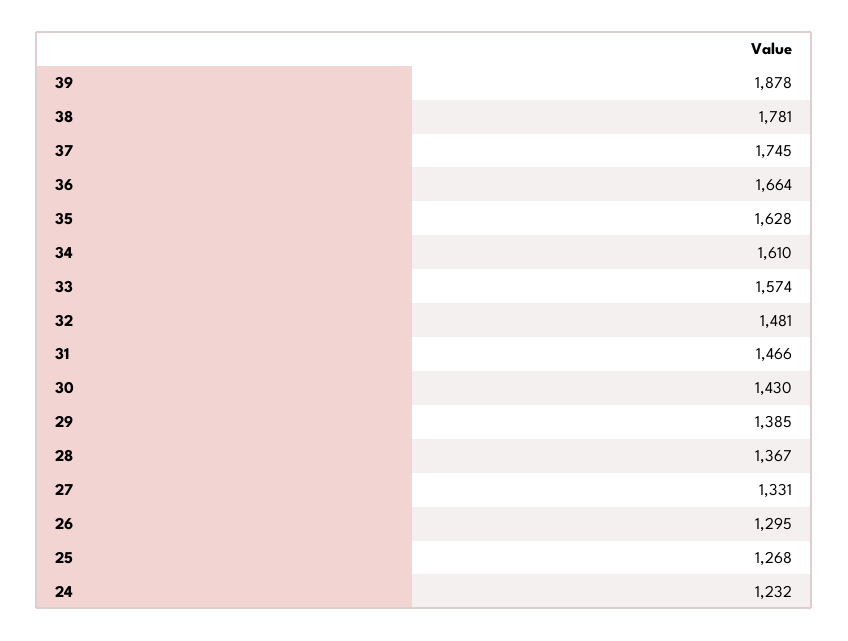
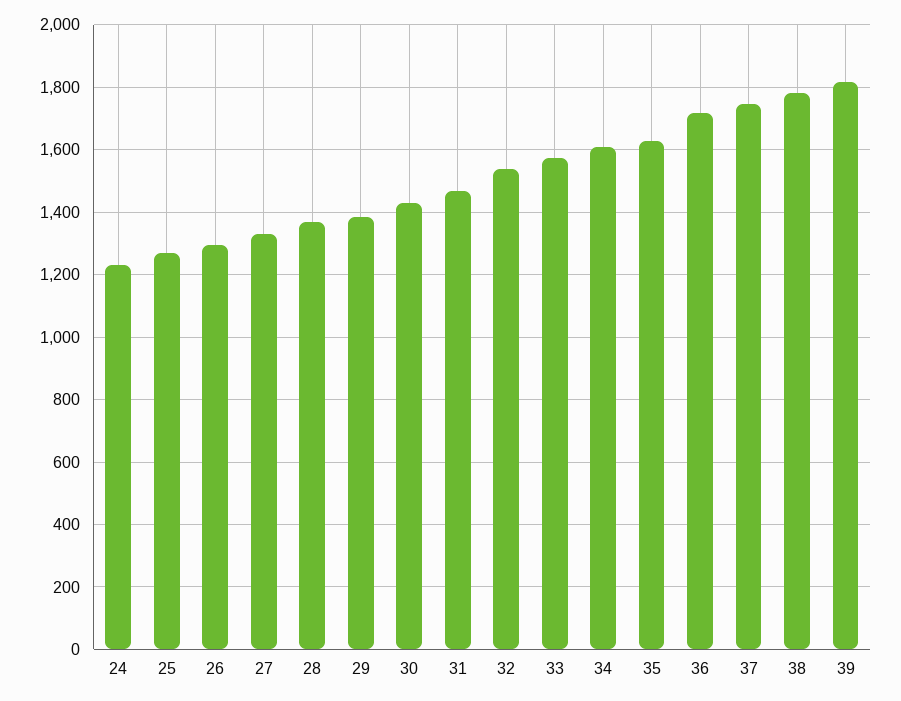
  {
-   "39": 1878,
+   "39": 1820,
    "38": 1781,
    "37": 1745,
-   "36": 1664,
+   "36": 1720,
    "35": 1628,
    "34": 1610,
    "33": 1574,
-   "32": 1481,
+   "32": 1540,
    "31": 1466,
    "30": 1430,
    "29": 1385,
    "28": 1367,
    "27": 1331,
    "26": 1295,
    "25": 1268,
    "24": 1232
  }

